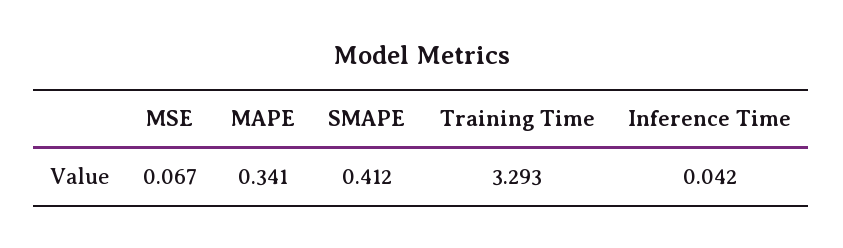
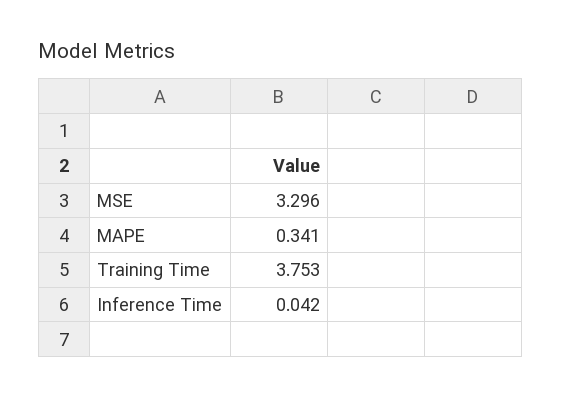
  {
-   "MSE": 0.067,
+   "MSE": 3.296,
    "MAPE": 0.341,
-   "SMAPE": 0.412,
-   "Training Time": 3.293,
+   "Training Time": 3.753,
    "Inference Time": 0.042
  }

